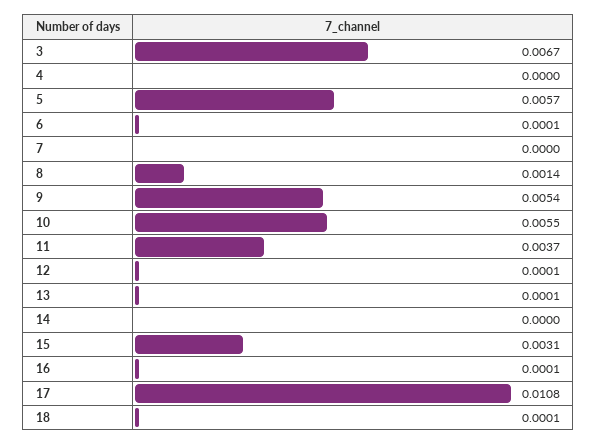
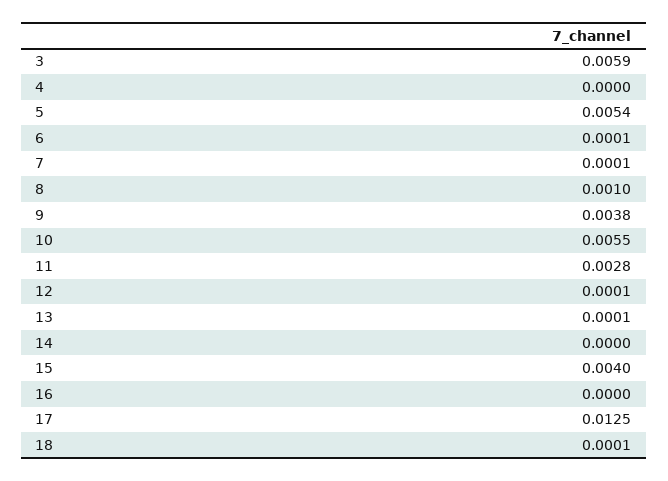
  {
-   "3": 0.0067,
+   "3": 0.0059,
    "4": 0,
-   "5": 0.0057,
+   "5": 0.0054,
    "6": 0.0001,
-   "7": 0,
+   "7": 0.0001,
-   "8": 0.0014,
+   "8": 0.001,
-   "9": 0.0054,
+   "9": 0.0038,
    "10": 0.0055,
-   "11": 0.0037,
+   "11": 0.0028,
    "12": 0.0001,
    "13": 0.0001,
    "14": 0,
-   "15": 0.0031,
+   "15": 0.004,
-   "16": 0.0001,
+   "16": 0,
-   "17": 0.0108,
+   "17": 0.0125,
    "18": 0.0001
  }

